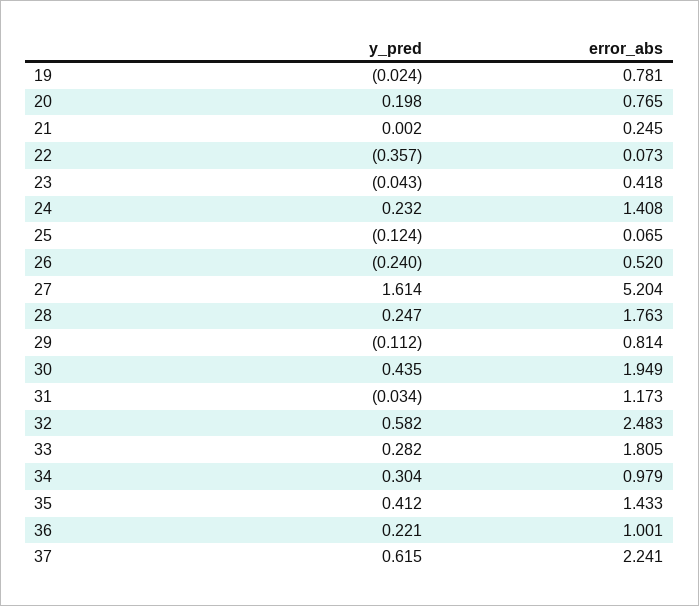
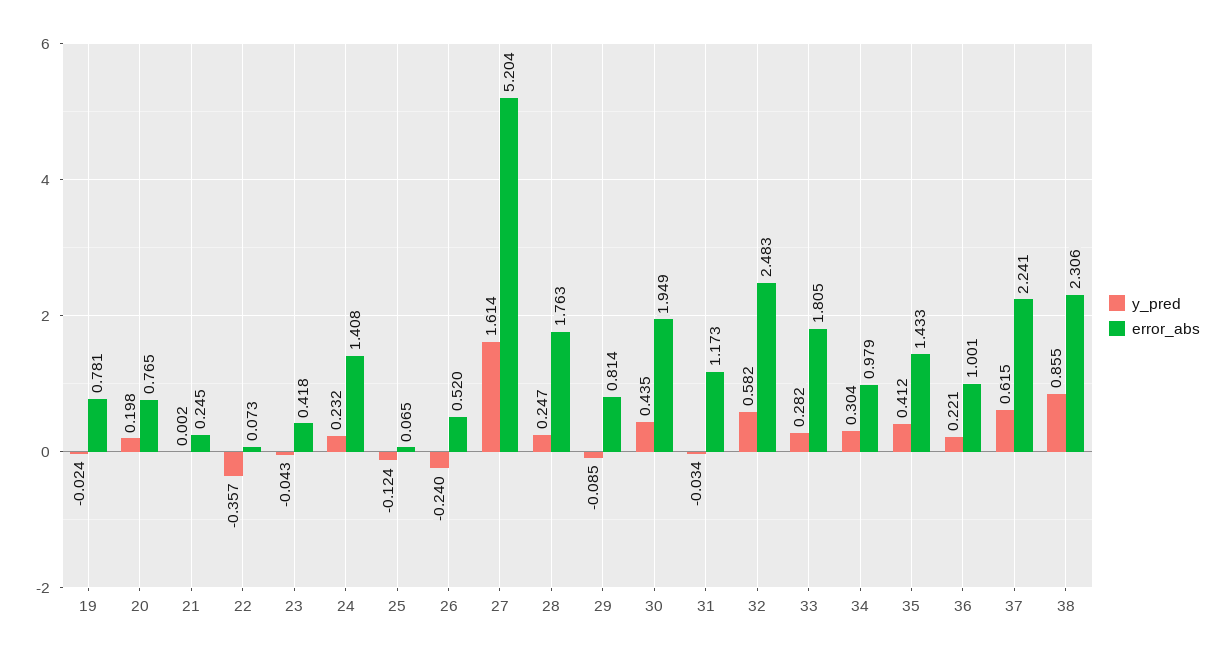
  {
    "y_pred": {
      "19": -0.024,
      "20": 0.198,
      "21": 0.002,
      "22": -0.357,
      "23": -0.043,
      "24": 0.232,
      "25": -0.124,
      "26": -0.24,
      "27": 1.614,
      "28": 0.247,
-     "29": -0.112,
+     "29": -0.085,
      "30": 0.435,
      "31": -0.034,
      "32": 0.582,
      "33": 0.282,
      "34": 0.304,
      "35": 0.412,
      "36": 0.221,
-     "37": 0.615
+     "37": 0.615,
+     "38": 0.855
    },
    "error_abs": {
      "19": 0.781,
      "20": 0.765,
      "21": 0.245,
      "22": 0.073,
      "23": 0.418,
      "24": 1.408,
      "25": 0.065,
      "26": 0.52,
      "27": 5.204,
      "28": 1.763,
      "29": 0.814,
      "30": 1.949,
      "31": 1.173,
      "32": 2.483,
      "33": 1.805,
      "34": 0.979,
      "35": 1.433,
      "36": 1.001,
-     "37": 2.241
+     "37": 2.241,
+     "38": 2.306
    }
  }

